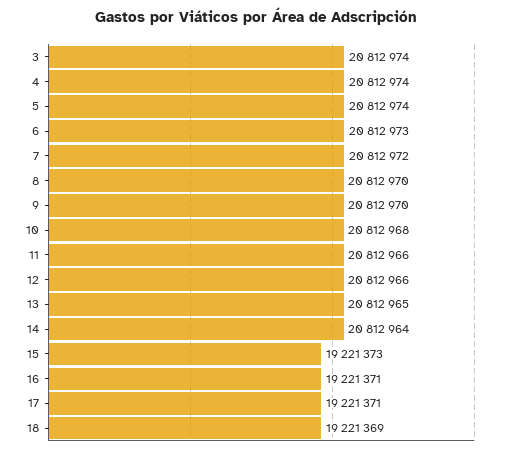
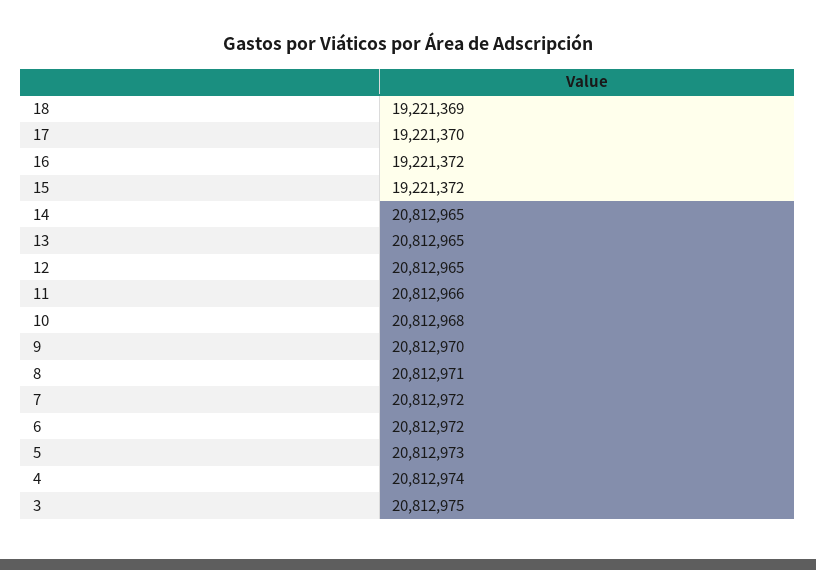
  {
-   "3": 20812974,
+   "3": 20812975,
    "4": 20812974,
-   "5": 20812974,
+   "5": 20812973,
-   "6": 20812973,
+   "6": 20812972,
    "7": 20812972,
-   "8": 20812970,
+   "8": 20812971,
    "9": 20812970,
    "10": 20812968,
    "11": 20812966,
-   "12": 20812966,
+   "12": 20812965,
    "13": 20812965,
-   "14": 20812964,
+   "14": 20812965,
-   "15": 19221373,
+   "15": 19221372,
-   "16": 19221371,
+   "16": 19221372,
-   "17": 19221371,
+   "17": 19221370,
    "18": 19221369
  }

